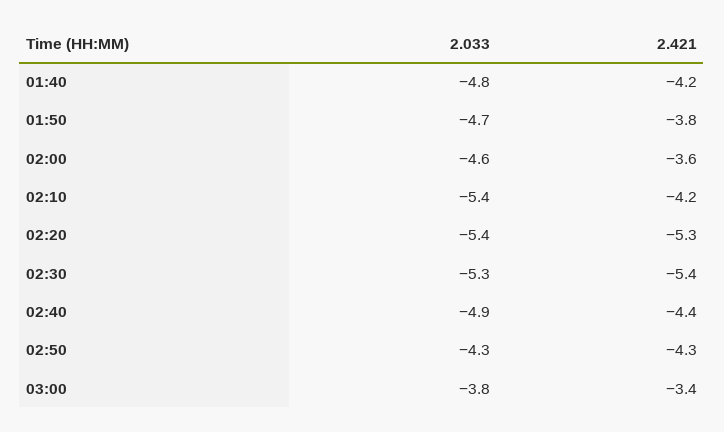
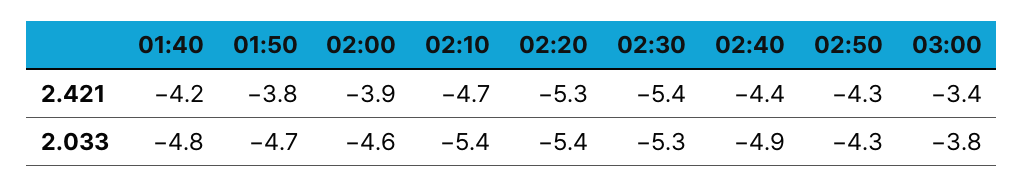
  {
    "2.033": {
      "01:40": -4.8,
      "01:50": -4.7,
      "02:00": -4.6,
      "02:10": -5.4,
      "02:20": -5.4,
      "02:30": -5.3,
      "02:40": -4.9,
      "02:50": -4.3,
      "03:00": -3.8
    },
    "2.421": {
      "01:40": -4.2,
      "01:50": -3.8,
-     "02:00": -3.6,
+     "02:00": -3.9,
-     "02:10": -4.2,
+     "02:10": -4.7,
      "02:20": -5.3,
      "02:30": -5.4,
      "02:40": -4.4,
      "02:50": -4.3,
      "03:00": -3.4
    }
  }

